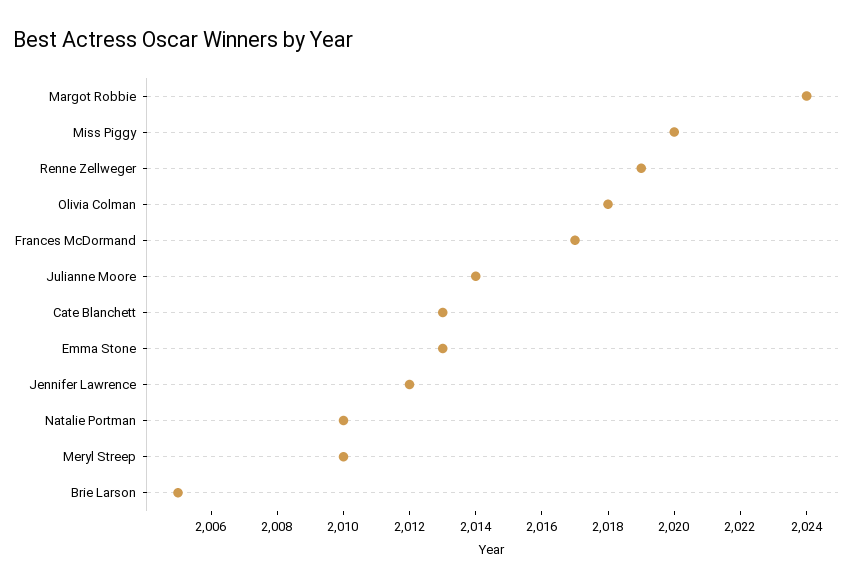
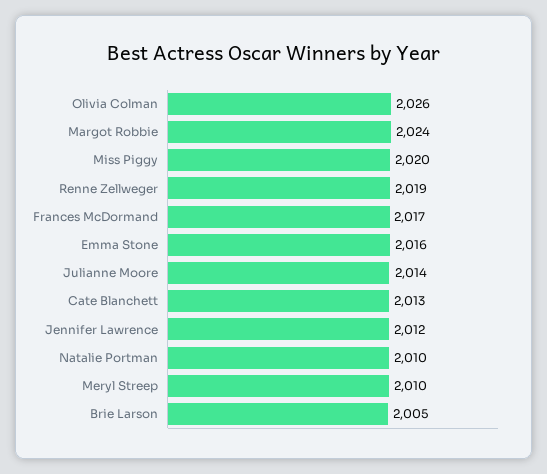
  {
    "Margot Robbie": 2024,
    "Miss Piggy": 2020,
    "Renne Zellweger": 2019,
-   "Olivia Colman": 2018,
+   "Olivia Colman": 2026,
    "Frances McDormand": 2017,
    "Julianne Moore": 2014,
    "Cate Blanchett": 2013,
-   "Emma Stone": 2013,
+   "Emma Stone": 2016,
    "Jennifer Lawrence": 2012,
    "Natalie Portman": 2010,
    "Meryl Streep": 2010,
    "Brie Larson": 2005
  }

